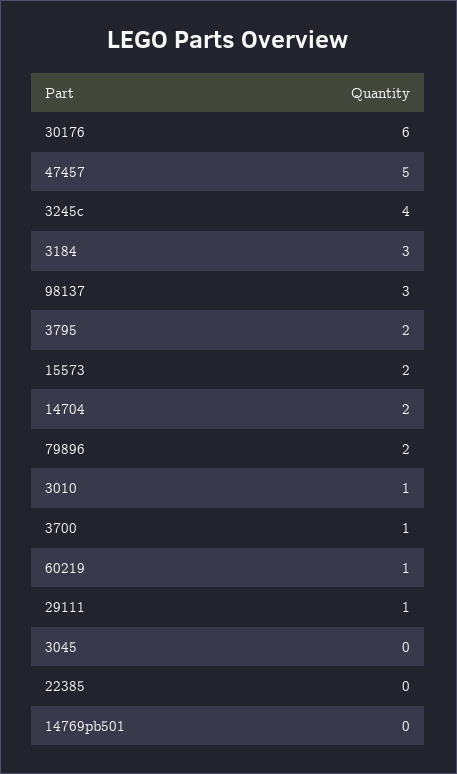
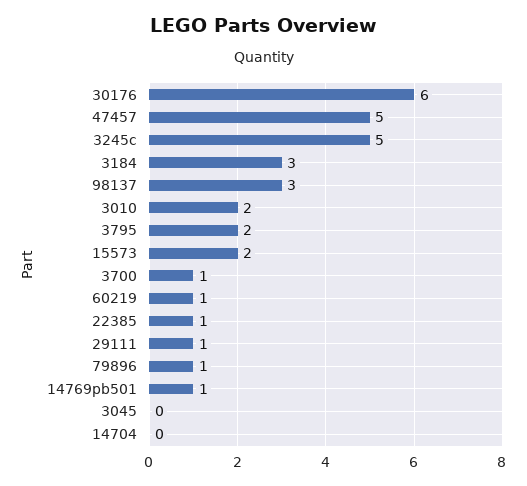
  {
    "30176": 6,
    "47457": 5,
-   "3245c": 4,
+   "3245c": 5,
    "3184": 3,
    "98137": 3,
    "3795": 2,
    "15573": 2,
-   "14704": 2,
+   "14704": 0,
-   "79896": 2,
+   "79896": 1,
-   "3010": 1,
+   "3010": 2,
    "3700": 1,
    "60219": 1,
    "29111": 1,
    "3045": 0,
-   "22385": 0,
+   "22385": 1,
-   "14769pb501": 0
+   "14769pb501": 1
  }

